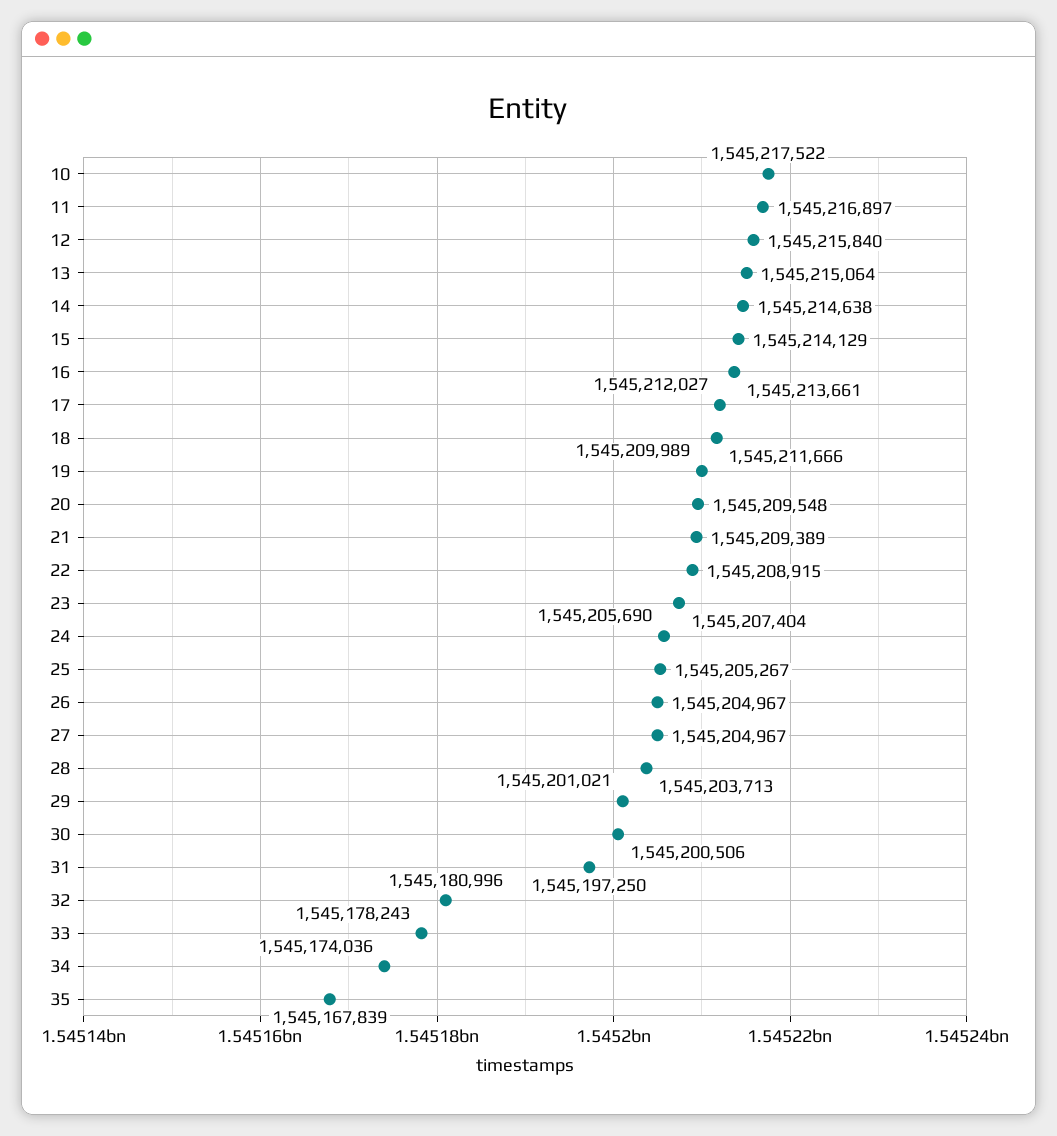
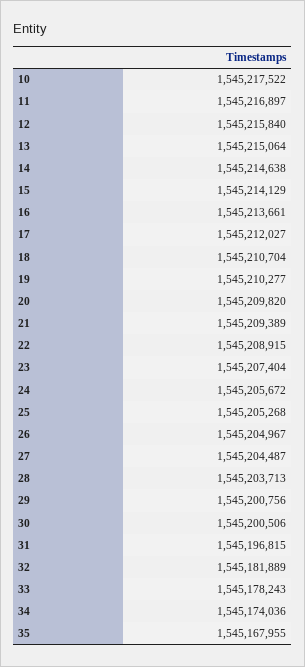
  {
    "10": 1545217522,
    "11": 1545216897,
    "12": 1545215840,
    "13": 1545215064,
    "14": 1545214638,
    "15": 1545214129,
    "16": 1545213661,
    "17": 1545212027,
-   "18": 1545211666,
+   "18": 1545210704,
-   "19": 1545209989,
+   "19": 1545210277,
-   "20": 1545209548,
+   "20": 1545209820,
    "21": 1545209389,
    "22": 1545208915,
    "23": 1545207404,
-   "24": 1545205690,
+   "24": 1545205672,
-   "25": 1545205267,
+   "25": 1545205268,
    "26": 1545204967,
-   "27": 1545204967,
+   "27": 1545204487,
    "28": 1545203713,
-   "29": 1545201021,
+   "29": 1545200756,
    "30": 1545200506,
-   "31": 1545197250,
+   "31": 1545196815,
-   "32": 1545180996,
+   "32": 1545181889,
    "33": 1545178243,
    "34": 1545174036,
-   "35": 1545167839
+   "35": 1545167955
  }

